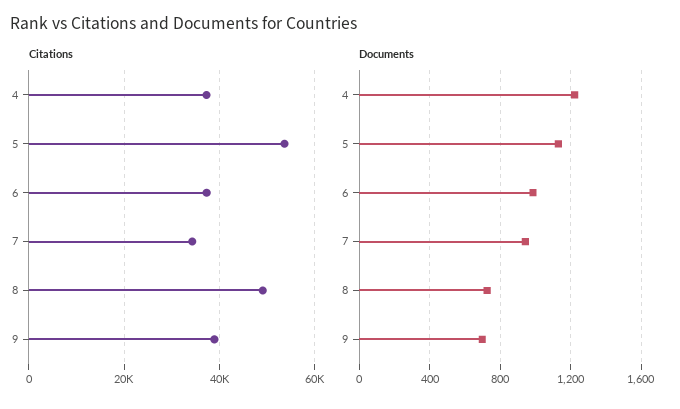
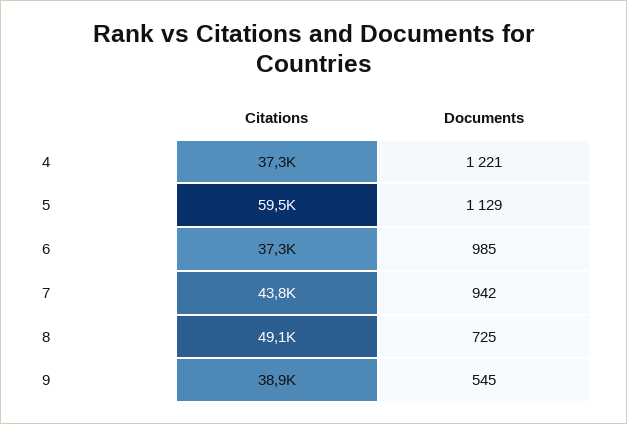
  {
    "Citations": {
      "4": 37300,
-     "5": 54000,
+     "5": 59500,
      "6": 37300,
-     "7": 34000,
+     "7": 43800,
      "8": 49100,
      "9": 38900
    },
    "Documents": {
      "4": 1221,
      "5": 1129,
      "6": 985,
      "7": 942,
      "8": 725,
-     "9": 700
+     "9": 545
    }
  }

